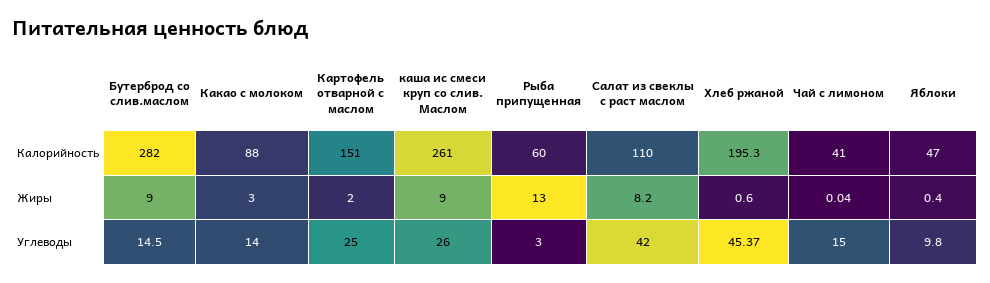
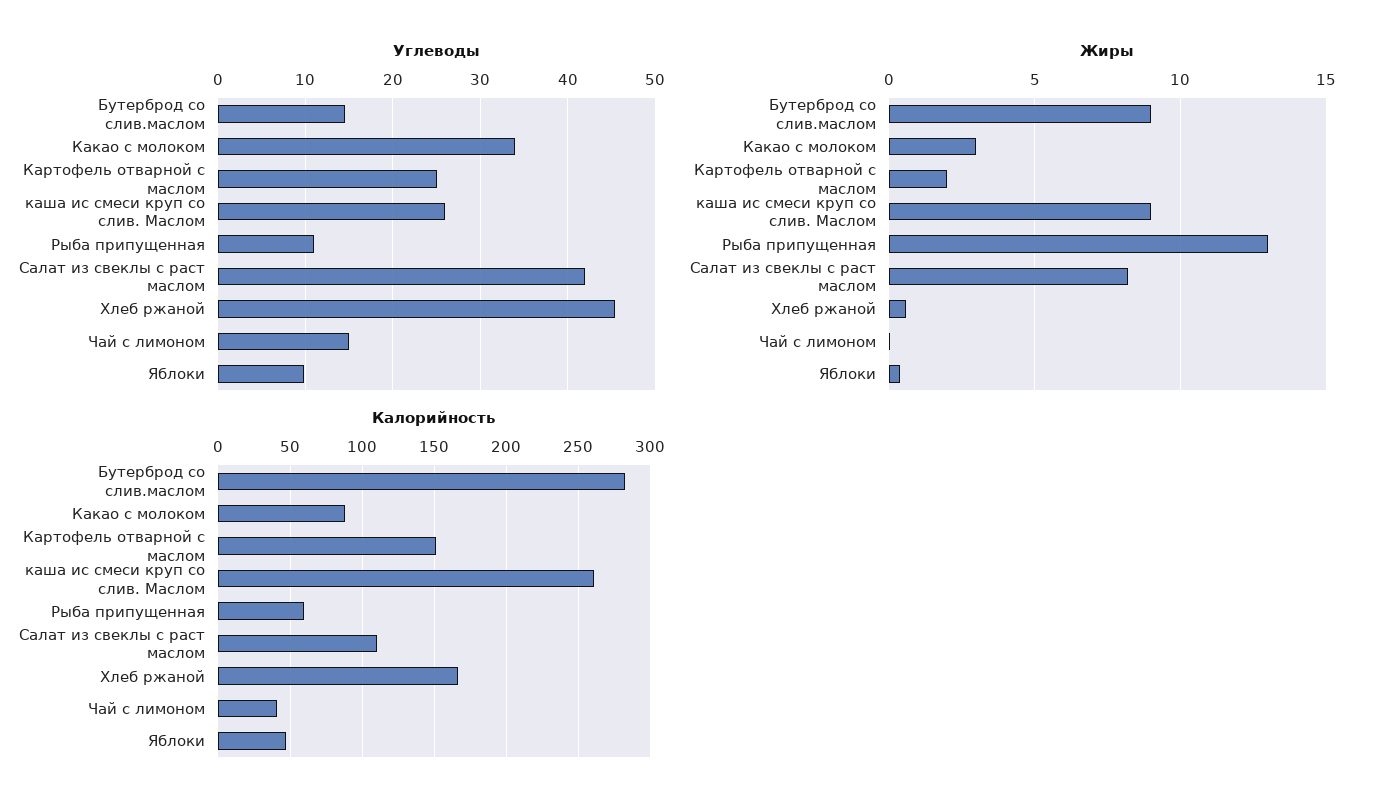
  {
    "Калорийность": {
      "Бутерброд со слив.маслом": 282,
      "Какао с молоком": 88,
      "Картофель отварной с маслом": 151,
      "каша ис смеси круп со слив. Маслом": 261,
      "Рыба припущенная": 60,
      "Салат из свеклы с раст маслом": 110,
-     "Хлеб ржаной": 195.3,
+     "Хлеб ржаной": 165,
      "Чай с лимоном": 41,
      "Яблоки": 47
    },
    "Жиры": {
      "Бутерброд со слив.маслом": 9,
      "Какао с молоком": 3,
      "Картофель отварной с маслом": 2,
      "каша ис смеси круп со слив. Маслом": 9,
      "Рыба припущенная": 13,
      "Салат из свеклы с раст маслом": 8.2,
      "Хлеб ржаной": 0.6,
      "Чай с лимоном": 0.04,
      "Яблоки": 0.4
    },
    "Углеводы": {
      "Бутерброд со слив.маслом": 14.5,
-     "Какао с молоком": 14,
+     "Какао с молоком": 34,
      "Картофель отварной с маслом": 25,
      "каша ис смеси круп со слив. Маслом": 26,
-     "Рыба припущенная": 3,
+     "Рыба припущенная": 11,
      "Салат из свеклы с раст маслом": 42,
      "Хлеб ржаной": 45.37,
      "Чай с лимоном": 15,
      "Яблоки": 9.8
    }
  }

